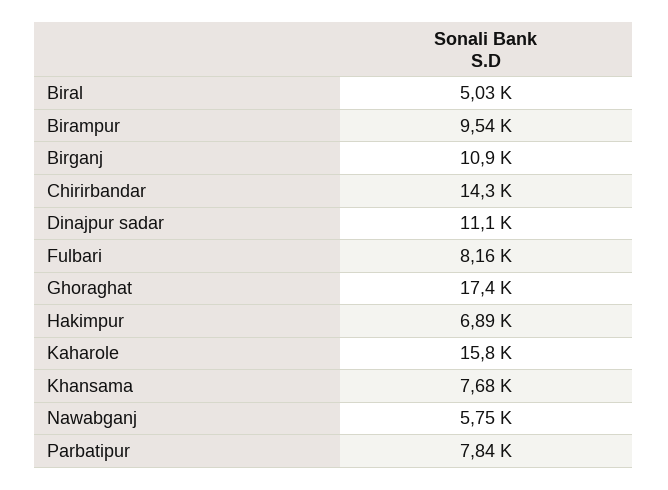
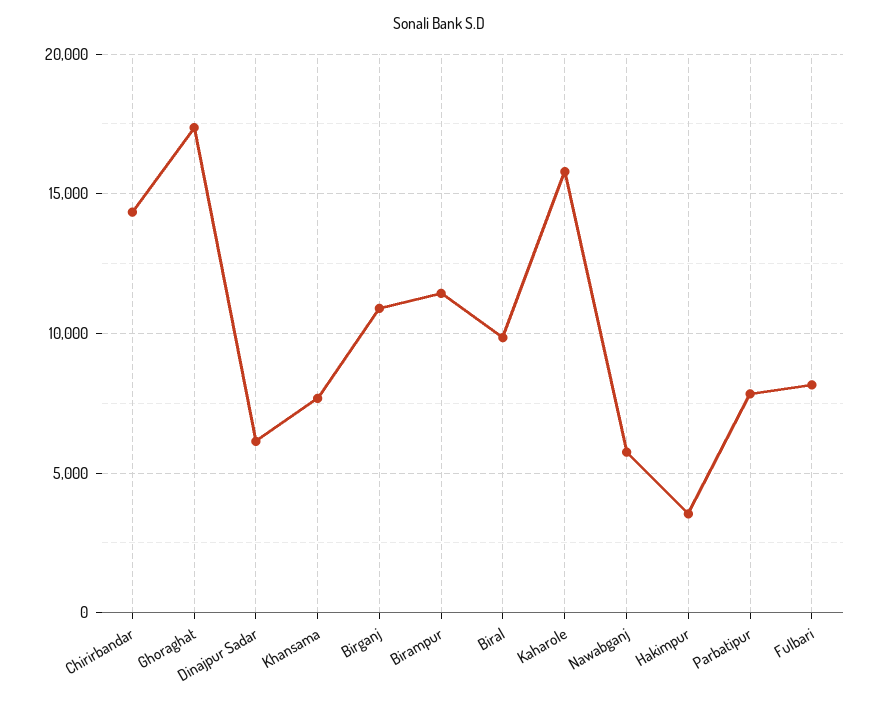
  {
-   "Biral": 5030,
+   "Biral": 10000,
-   "Birampur": 9540,
+   "Birampur": 11500,
    "Birganj": 10900,
    "Chirirbandar": 14300,
-   "Dinajpur sadar": 11100,
+   "Dinajpur sadar": 6000,
    "Fulbari": 8160,
    "Ghoraghat": 17400,
-   "Hakimpur": 6890,
+   "Hakimpur": 3500,
    "Kaharole": 15800,
    "Khansama": 7680,
    "Nawabganj": 5750,
    "Parbatipur": 7840
  }

